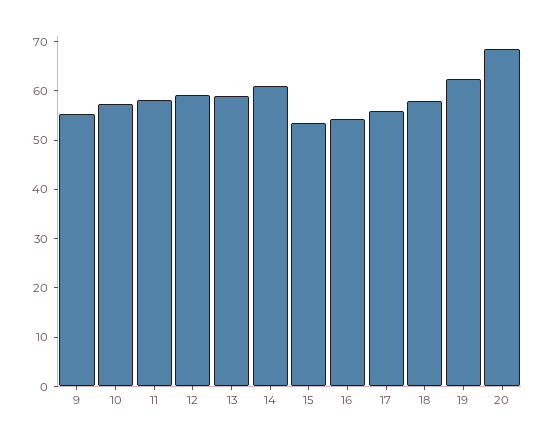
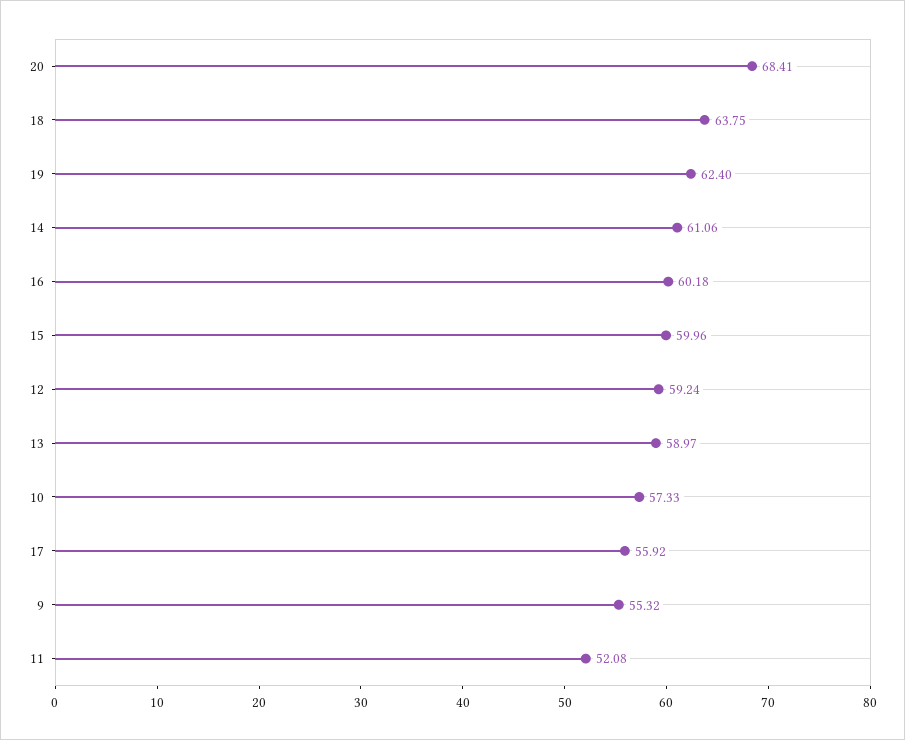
  {
    "9": 55.32,
    "10": 57.33,
-   "11": 58,
+   "11": 52.08,
    "12": 59.24,
    "13": 58.97,
    "14": 61.06,
-   "15": 54,
+   "15": 59.96,
-   "16": 54,
+   "16": 60.18,
    "17": 55.92,
-   "18": 58,
+   "18": 63.75,
    "19": 62.4,
    "20": 68.41
  }

